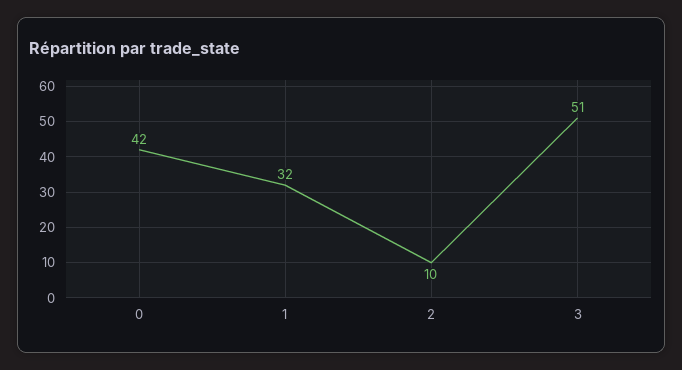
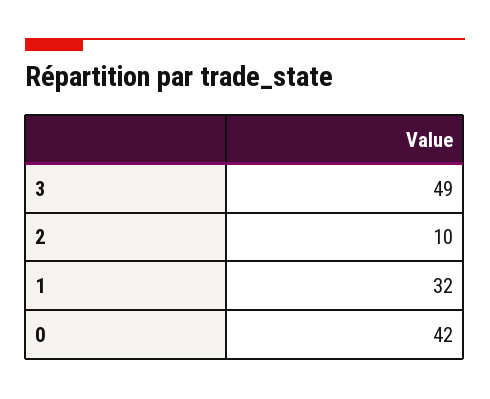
  {
    "0": 42,
    "1": 32,
    "2": 10,
-   "3": 51
+   "3": 49
  }

